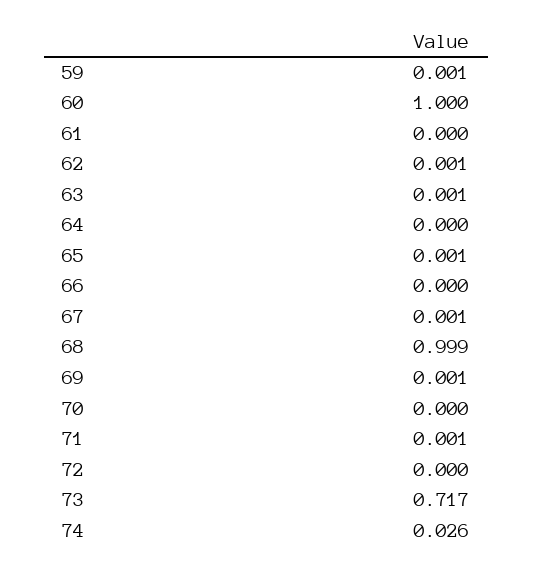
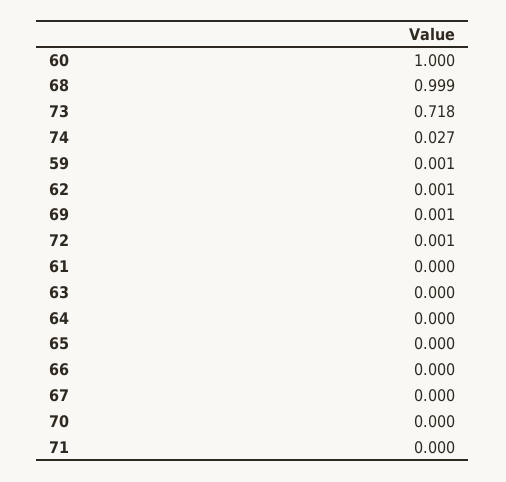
  {
    "59": 0.001,
    "60": 1,
    "61": 0,
    "62": 0.001,
-   "63": 0.001,
+   "63": 0,
    "64": 0,
-   "65": 0.001,
+   "65": 0,
    "66": 0,
-   "67": 0.001,
+   "67": 0,
    "68": 0.999,
    "69": 0.001,
    "70": 0,
-   "71": 0.001,
+   "71": 0,
-   "72": 0,
+   "72": 0.001,
-   "73": 0.717,
+   "73": 0.718,
-   "74": 0.026
+   "74": 0.027
  }

